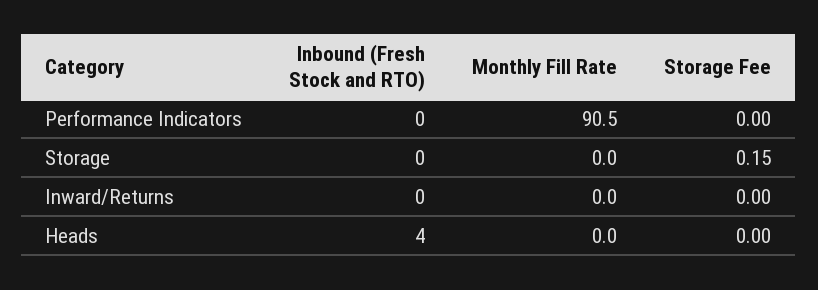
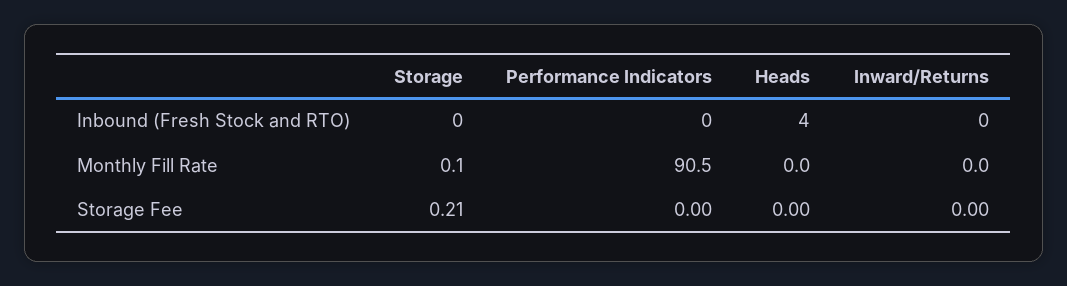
  {
    "Inbound (Fresh Stock and RTO)": {
      "Performance Indicators": 0,
      "Storage": 0,
      "Inward/Returns": 0,
      "Heads": 4
    },
    "Monthly Fill Rate": {
      "Performance Indicators": 90.5,
-     "Storage": 0,
+     "Storage": 0.1,
      "Inward/Returns": 0,
      "Heads": 0
    },
    "Storage Fee": {
      "Performance Indicators": 0,
-     "Storage": 0.15,
+     "Storage": 0.21,
      "Inward/Returns": 0,
      "Heads": 0
    }
  }

